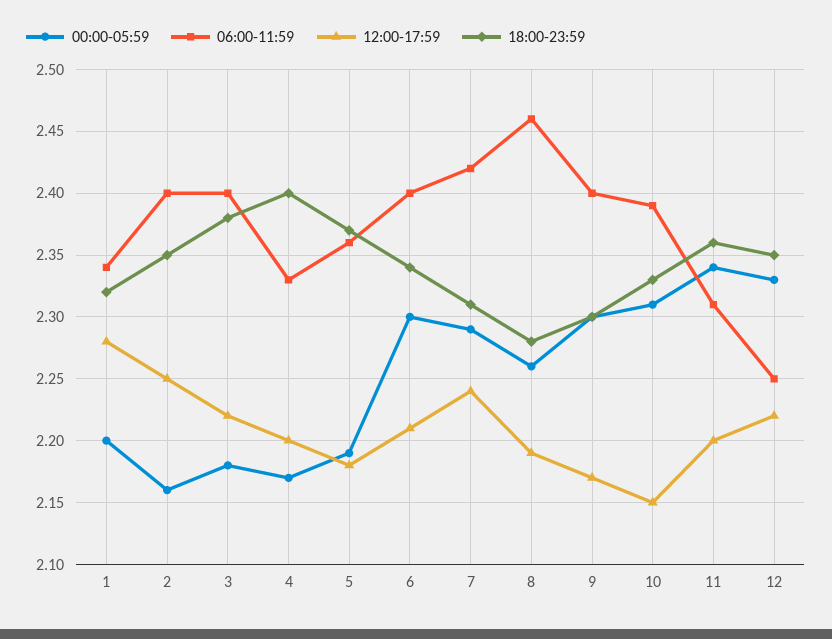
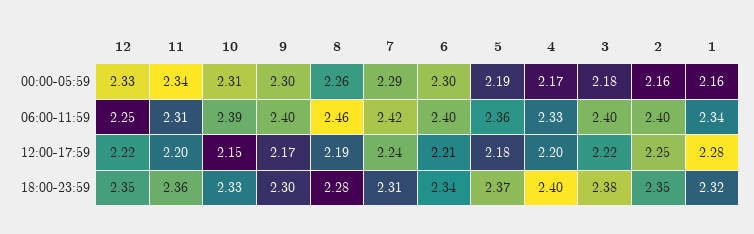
  {
    "00:00-05:59": {
-     "1": 2.2,
+     "1": 2.16,
      "2": 2.16,
      "3": 2.18,
      "4": 2.17,
      "5": 2.19,
      "6": 2.3,
      "7": 2.29,
      "8": 2.26,
      "9": 2.3,
      "10": 2.31,
      "11": 2.34,
      "12": 2.33
    },
    "06:00-11:59": {
      "1": 2.34,
      "2": 2.4,
      "3": 2.4,
      "4": 2.33,
      "5": 2.36,
      "6": 2.4,
      "7": 2.42,
      "8": 2.46,
      "9": 2.4,
      "10": 2.39,
      "11": 2.31,
      "12": 2.25
    },
    "12:00-17:59": {
      "1": 2.28,
      "2": 2.25,
      "3": 2.22,
      "4": 2.2,
      "5": 2.18,
      "6": 2.21,
      "7": 2.24,
      "8": 2.19,
      "9": 2.17,
      "10": 2.15,
      "11": 2.2,
      "12": 2.22
    },
    "18:00-23:59": {
      "1": 2.32,
      "2": 2.35,
      "3": 2.38,
      "4": 2.4,
      "5": 2.37,
      "6": 2.34,
      "7": 2.31,
      "8": 2.28,
      "9": 2.3,
      "10": 2.33,
      "11": 2.36,
      "12": 2.35
    }
  }

